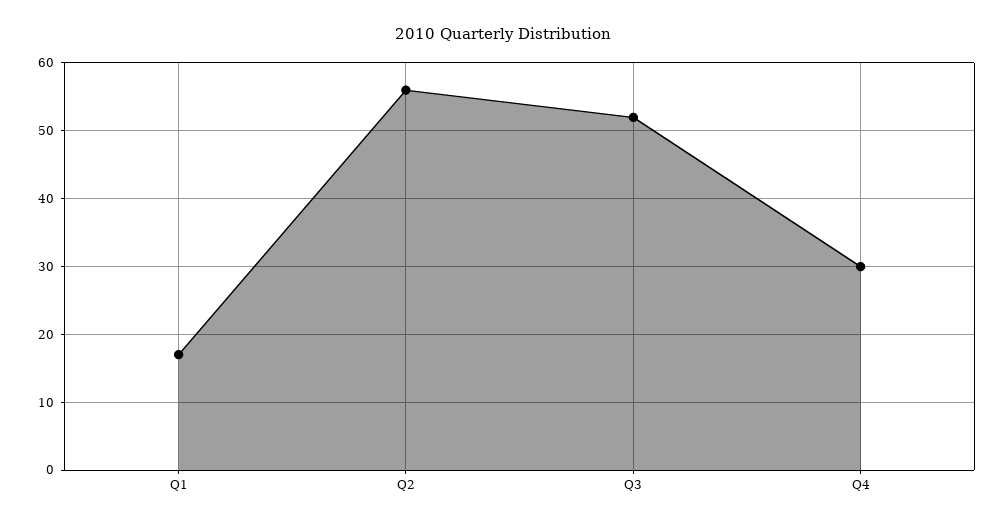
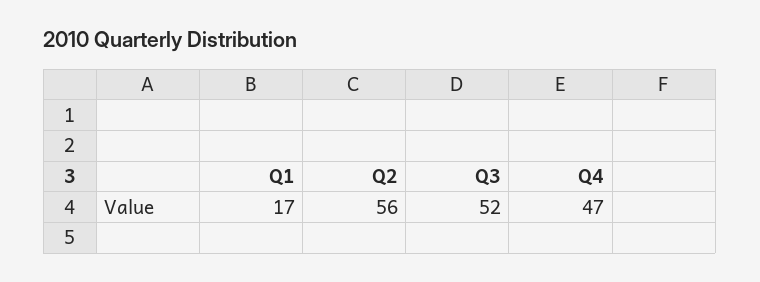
  {
    "Q1": 17,
    "Q2": 56,
    "Q3": 52,
-   "Q4": 30
+   "Q4": 47
  }

